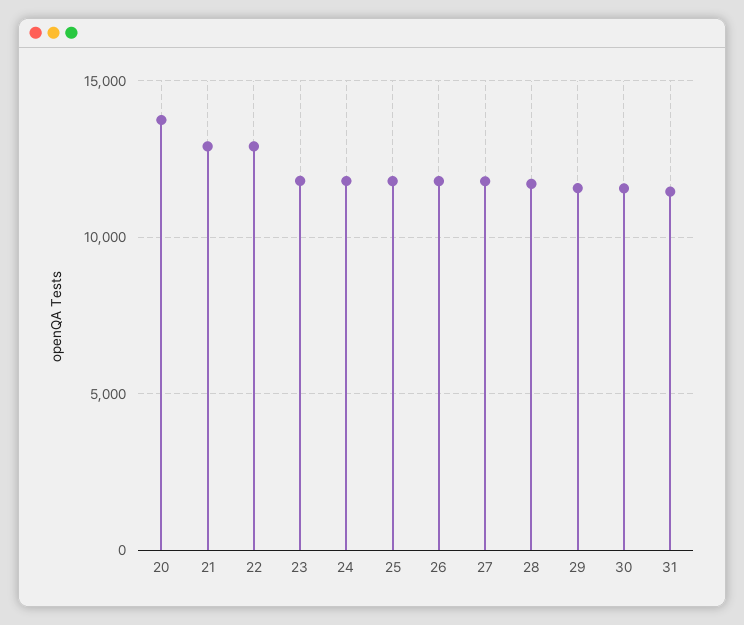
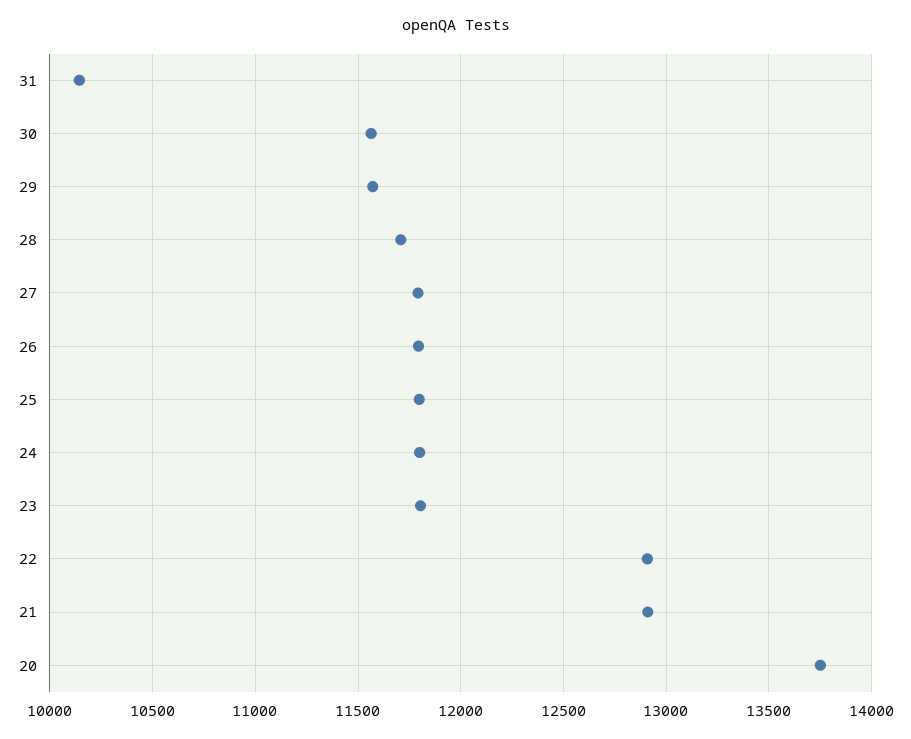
  {
    "20": 13750,
    "21": 12900,
    "22": 12900,
    "23": 11800,
    "24": 11800,
    "25": 11800,
    "26": 11800,
    "27": 11800,
    "28": 11700,
    "29": 11550,
    "30": 11550,
-   "31": 11500
+   "31": 10150
  }

